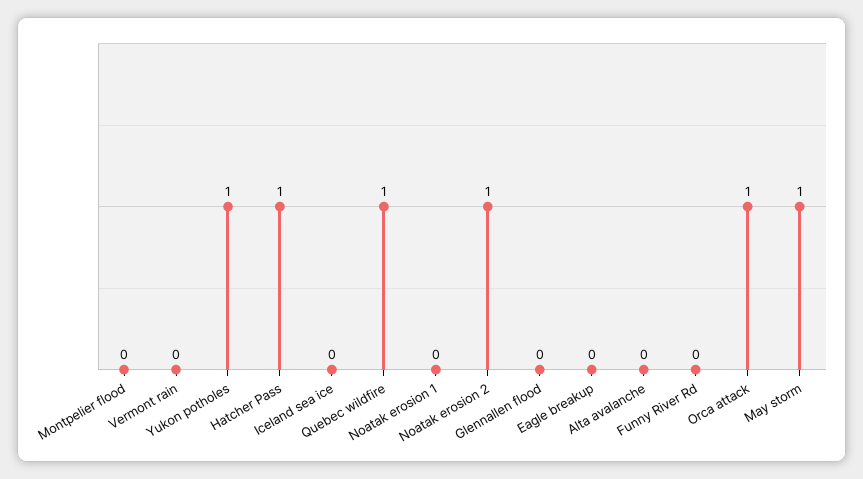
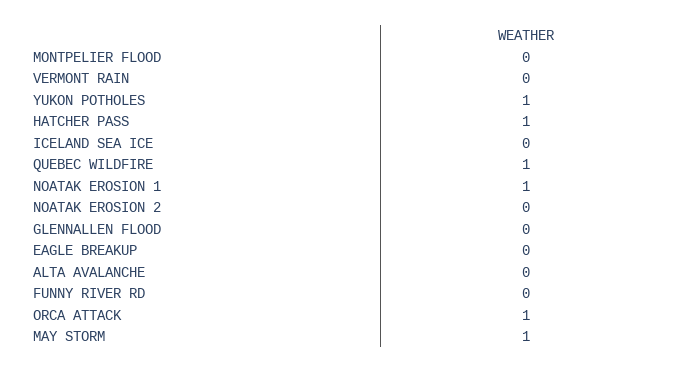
  {
    "Montpelier flood": 0,
    "Vermont rain": 0,
    "Yukon potholes": 1,
    "Hatcher Pass": 1,
    "Iceland sea ice": 0,
    "Quebec wildfire": 1,
-   "Noatak erosion 1": 0,
+   "Noatak erosion 1": 1,
-   "Noatak erosion 2": 1,
+   "Noatak erosion 2": 0,
    "Glennallen flood": 0,
    "Eagle breakup": 0,
    "Alta avalanche": 0,
    "Funny River Rd": 0,
    "Orca attack": 1,
    "May storm": 1
  }

